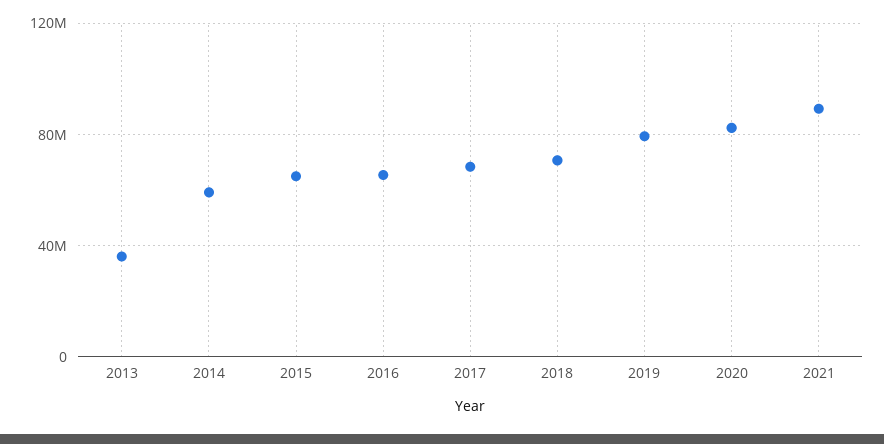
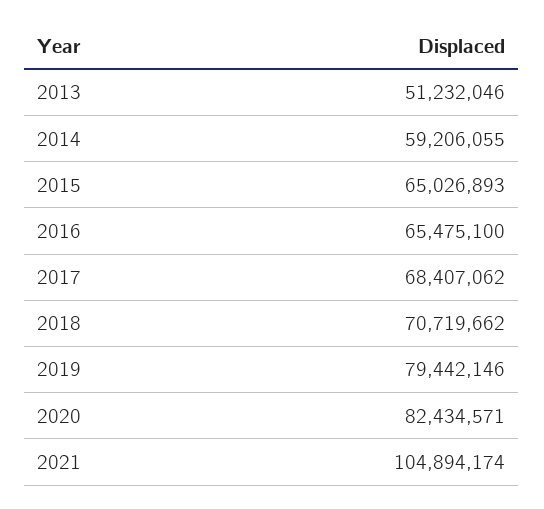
  {
-   "2013": 35000000,
+   "2013": 51232046,
    "2014": 59206055,
    "2015": 65026893,
    "2016": 65475100,
    "2017": 68407062,
    "2018": 70719662,
    "2019": 79442146,
    "2020": 82434571,
-   "2021": 90000000
+   "2021": 104894174
  }

